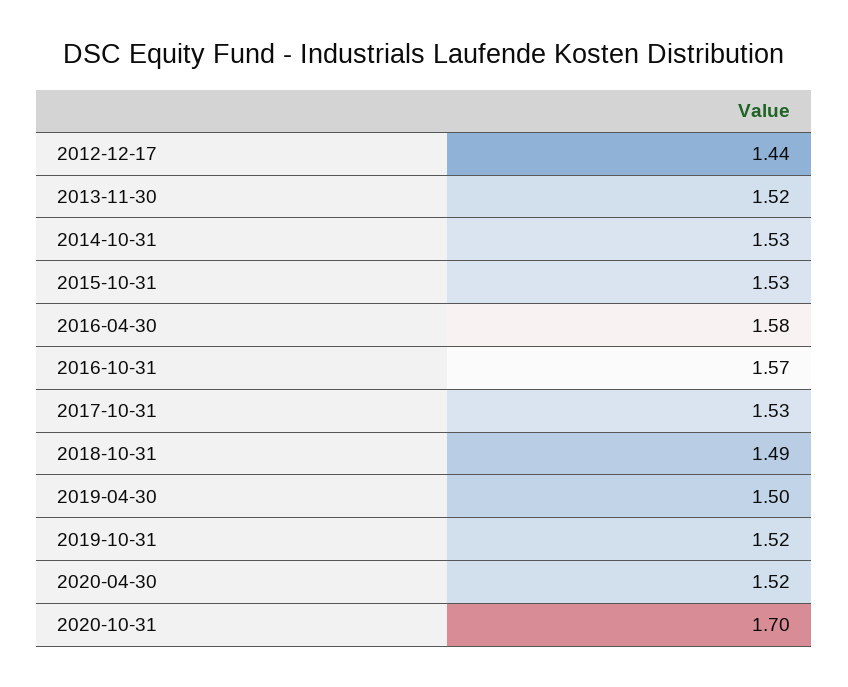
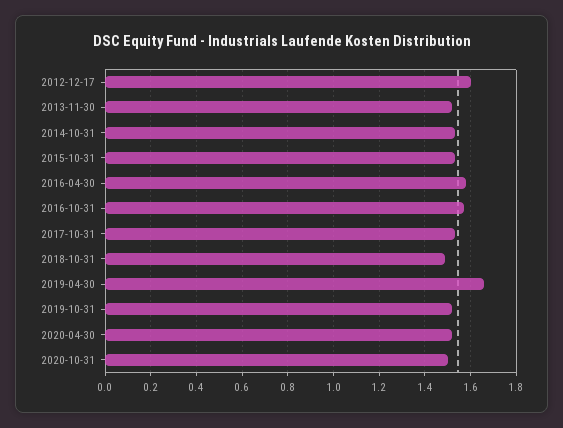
  {
-   "2012-12-17": 1.44,
+   "2012-12-17": 1.6,
    "2013-11-30": 1.52,
    "2014-10-31": 1.53,
    "2015-10-31": 1.53,
    "2016-04-30": 1.58,
    "2016-10-31": 1.57,
    "2017-10-31": 1.53,
    "2018-10-31": 1.49,
-   "2019-04-30": 1.5,
+   "2019-04-30": 1.65,
    "2019-10-31": 1.52,
    "2020-04-30": 1.52,
-   "2020-10-31": 1.7
+   "2020-10-31": 1.5
  }

